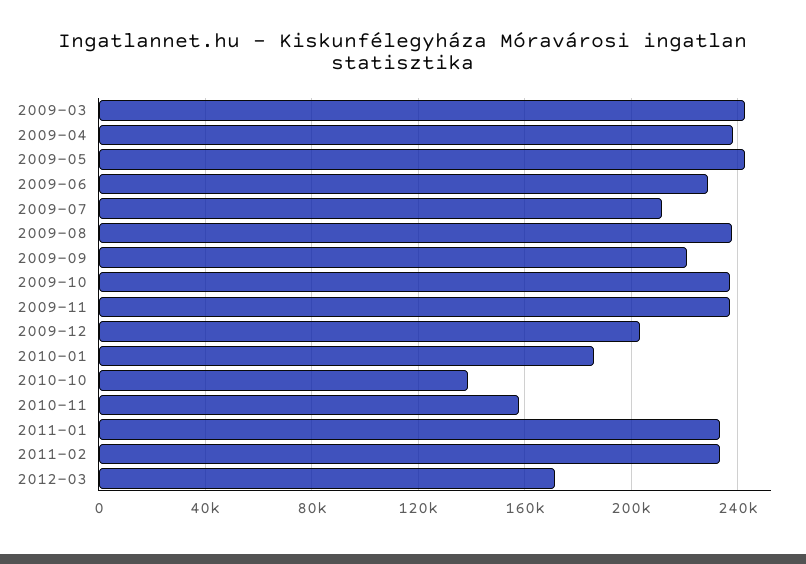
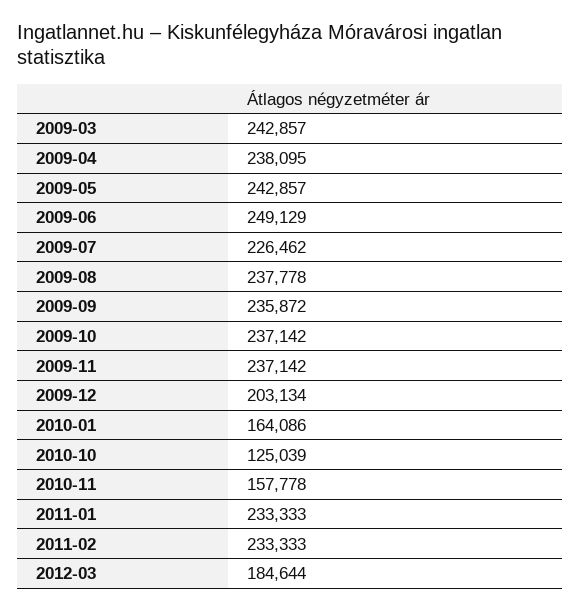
  {
    "2009-03": 242857,
    "2009-04": 238095,
    "2009-05": 242857,
-   "2009-06": 230000,
+   "2009-06": 249129,
-   "2009-07": 210000,
+   "2009-07": 226462,
    "2009-08": 237778,
-   "2009-09": 220000,
+   "2009-09": 235872,
    "2009-10": 237142,
    "2009-11": 237142,
    "2009-12": 203134,
-   "2010-01": 185000,
+   "2010-01": 164086,
-   "2010-10": 140000,
+   "2010-10": 125039,
    "2010-11": 157778,
    "2011-01": 233333,
    "2011-02": 233333,
-   "2012-03": 170000
+   "2012-03": 184644
  }

